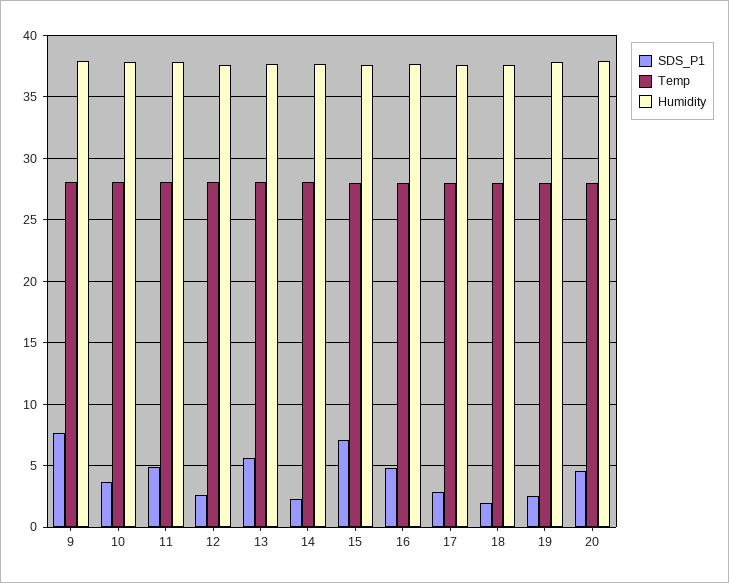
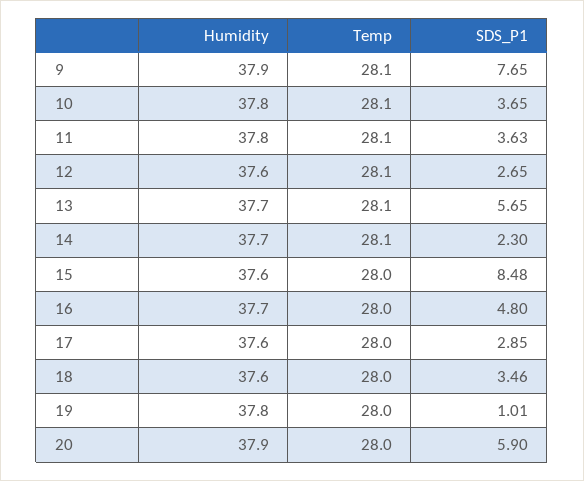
  {
    "SDS_P1": {
      "9": 7.65,
      "10": 3.65,
-     "11": 5,
+     "11": 3.63,
      "12": 2.65,
      "13": 5.65,
      "14": 2.3,
-     "15": 7,
+     "15": 8.48,
      "16": 4.8,
      "17": 2.85,
-     "18": 2,
+     "18": 3.46,
-     "19": 2.5,
+     "19": 1.01,
-     "20": 4.5
+     "20": 5.9
    },
    "Temp": {
      "9": 28.1,
      "10": 28.1,
      "11": 28.1,
      "12": 28.1,
      "13": 28.1,
      "14": 28.1,
      "15": 28,
      "16": 28,
      "17": 28,
      "18": 28,
      "19": 28,
      "20": 28
    },
    "Humidity": {
      "9": 37.9,
      "10": 37.8,
      "11": 37.8,
      "12": 37.6,
      "13": 37.7,
      "14": 37.7,
      "15": 37.6,
      "16": 37.7,
      "17": 37.6,
      "18": 37.6,
      "19": 37.8,
      "20": 37.9
    }
  }

